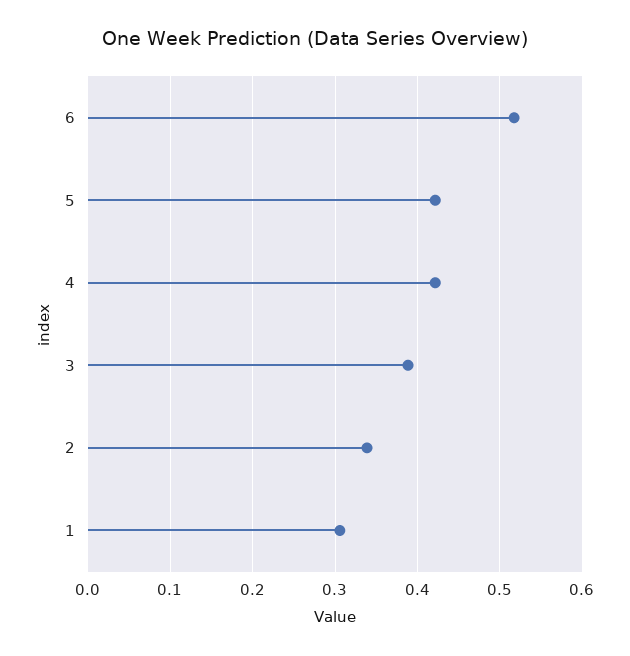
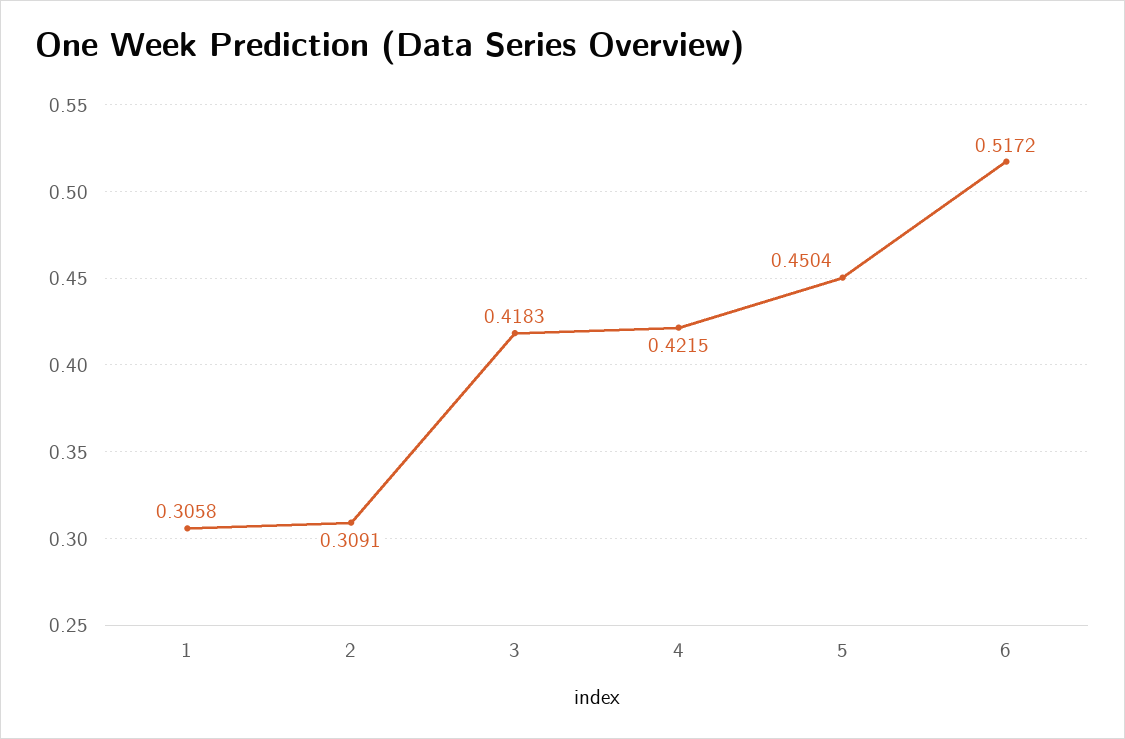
  {
    "6": 0.5172,
-   "5": 0.42,
+   "5": 0.4504,
    "4": 0.4215,
-   "3": 0.39,
+   "3": 0.4183,
-   "2": 0.34,
+   "2": 0.3091,
    "1": 0.3058
  }

